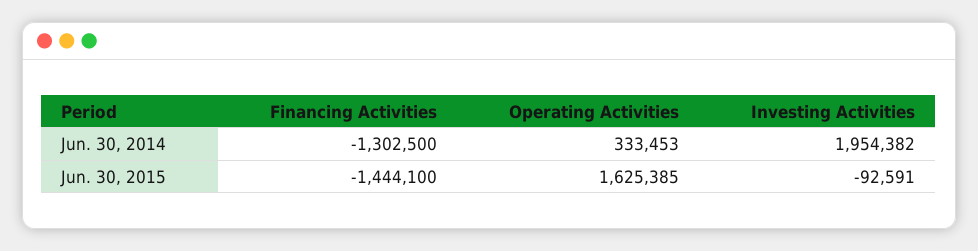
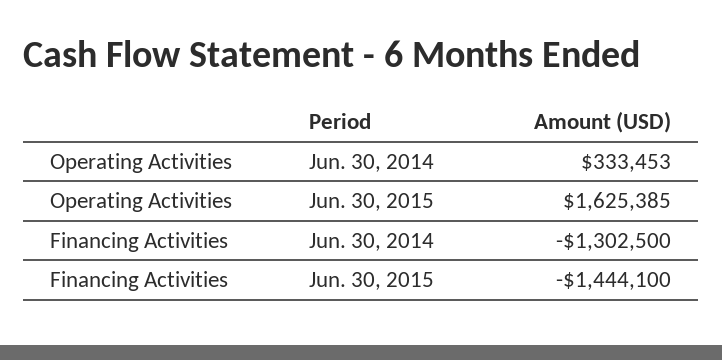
  {
    "Financing Activities": {
      "Jun. 30, 2014": -1302500,
      "Jun. 30, 2015": -1444100
    },
    "Operating Activities": {
      "Jun. 30, 2014": 333453,
      "Jun. 30, 2015": 1625385
-   },
+   }
-   "Investing Activities": {
-     "Jun. 30, 2014": 1954382,
-     "Jun. 30, 2015": -92591
-   }
  }

